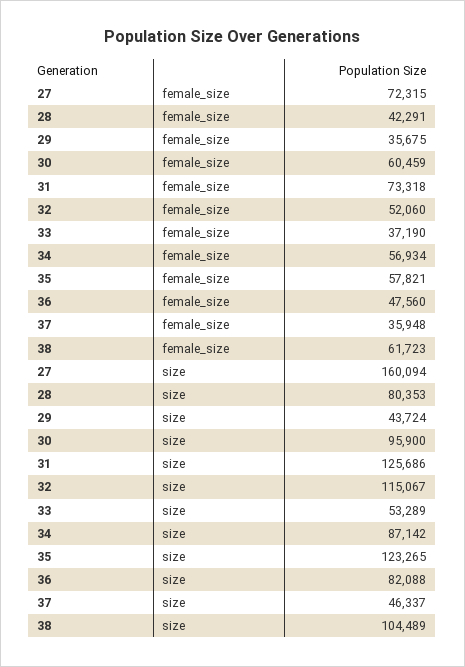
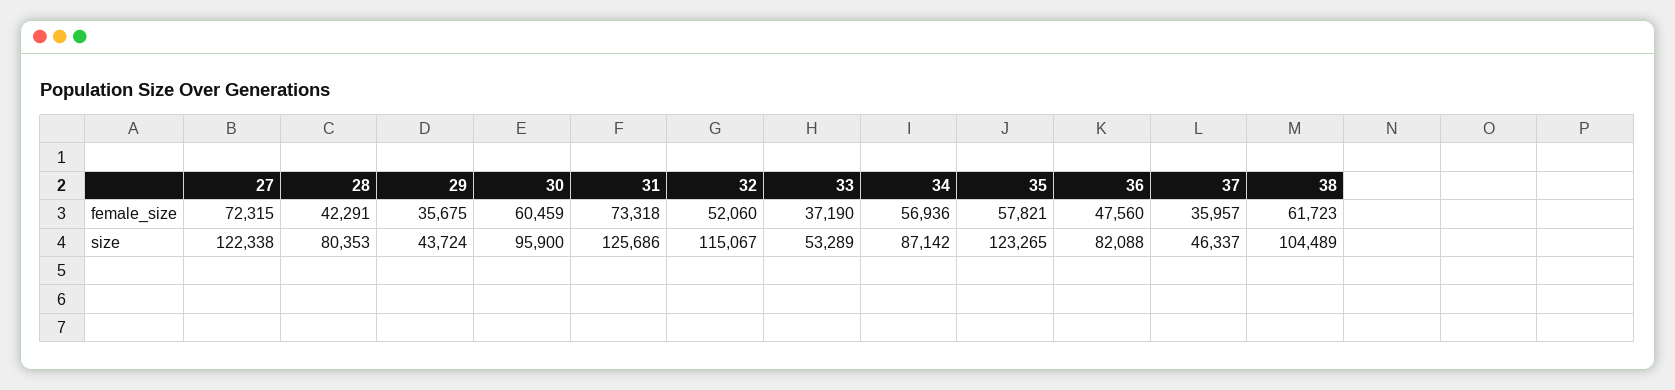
  {
    "27": {
      "female_size": 72315,
-     "size": 160094
+     "size": 122338
    },
    "28": {
      "female_size": 42291,
      "size": 80353
    },
    "29": {
      "female_size": 35675,
      "size": 43724
    },
    "30": {
      "female_size": 60459,
      "size": 95900
    },
    "31": {
      "female_size": 73318,
      "size": 125686
    },
    "32": {
      "female_size": 52060,
      "size": 115067
    },
    "33": {
      "female_size": 37190,
      "size": 53289
    },
    "34": {
-     "female_size": 56934,
+     "female_size": 56936,
      "size": 87142
    },
    "35": {
      "female_size": 57821,
      "size": 123265
    },
    "36": {
      "female_size": 47560,
      "size": 82088
    },
    "37": {
-     "female_size": 35948,
+     "female_size": 35957,
      "size": 46337
    },
    "38": {
      "female_size": 61723,
      "size": 104489
    }
  }

